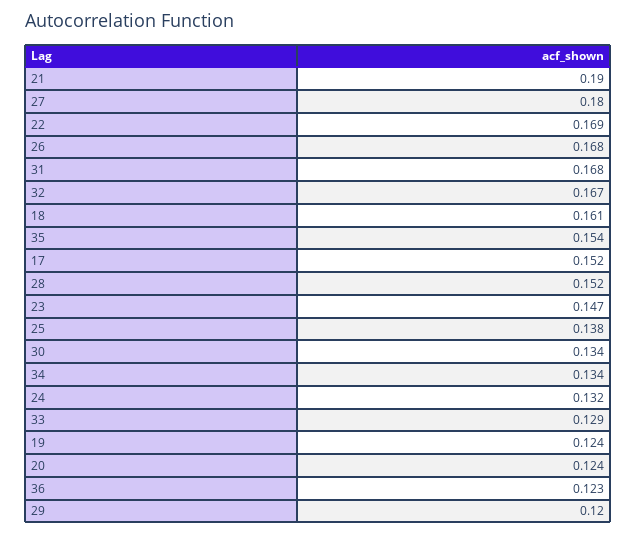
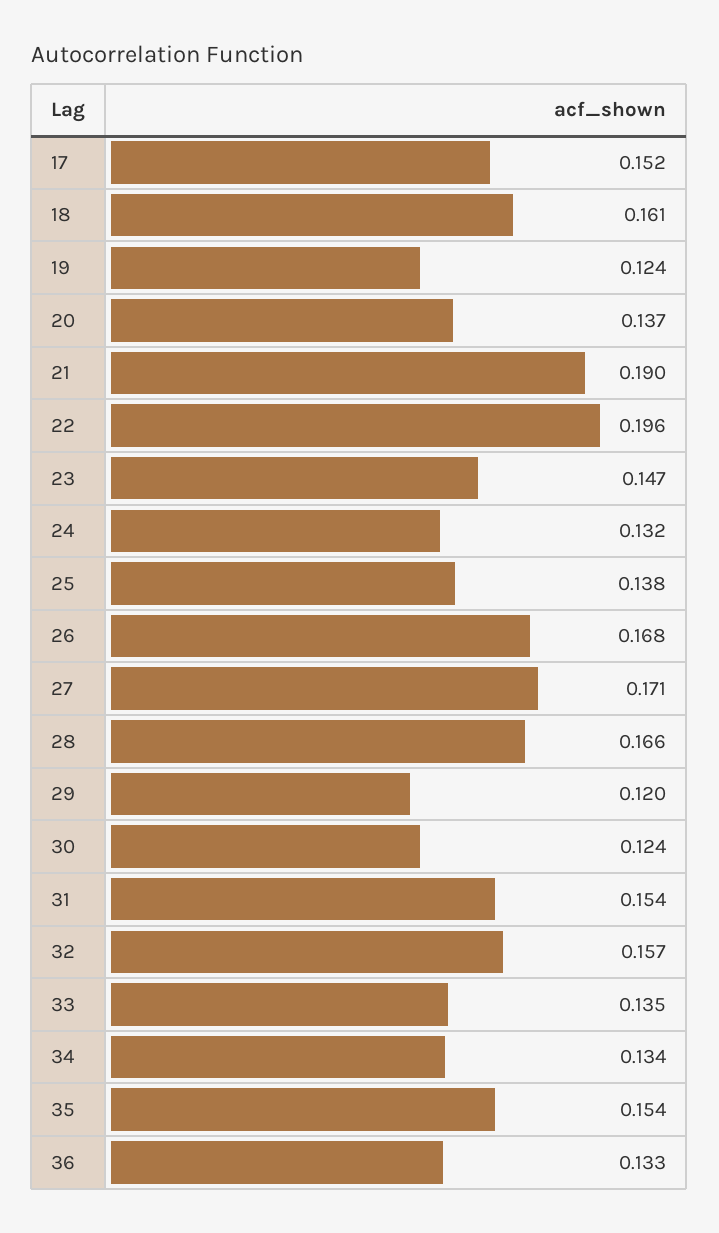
  {
    "21": 0.19,
-   "27": 0.18,
+   "27": 0.171,
-   "22": 0.169,
+   "22": 0.196,
    "26": 0.168,
-   "31": 0.168,
+   "31": 0.154,
-   "32": 0.167,
+   "32": 0.157,
    "18": 0.161,
    "35": 0.154,
    "17": 0.152,
-   "28": 0.152,
+   "28": 0.166,
    "23": 0.147,
    "25": 0.138,
-   "30": 0.134,
+   "30": 0.124,
    "34": 0.134,
    "24": 0.132,
-   "33": 0.129,
+   "33": 0.135,
    "19": 0.124,
-   "20": 0.124,
+   "20": 0.137,
-   "36": 0.123,
+   "36": 0.133,
    "29": 0.12
  }

